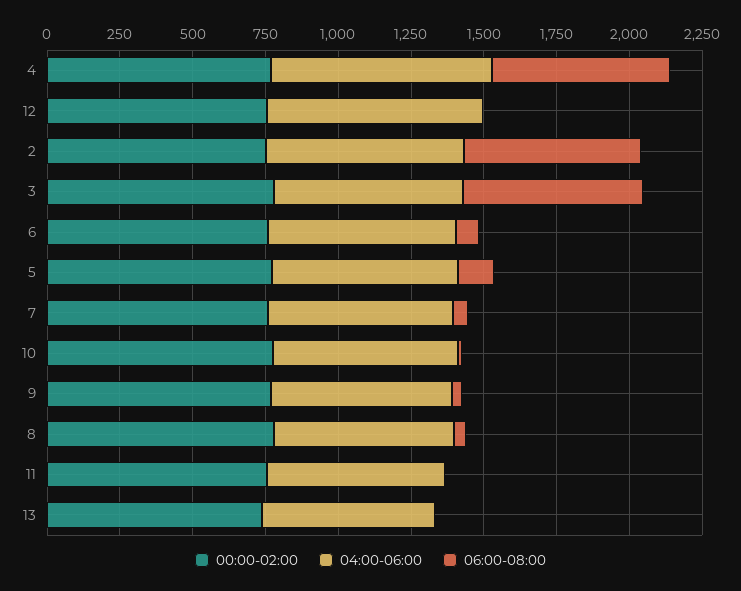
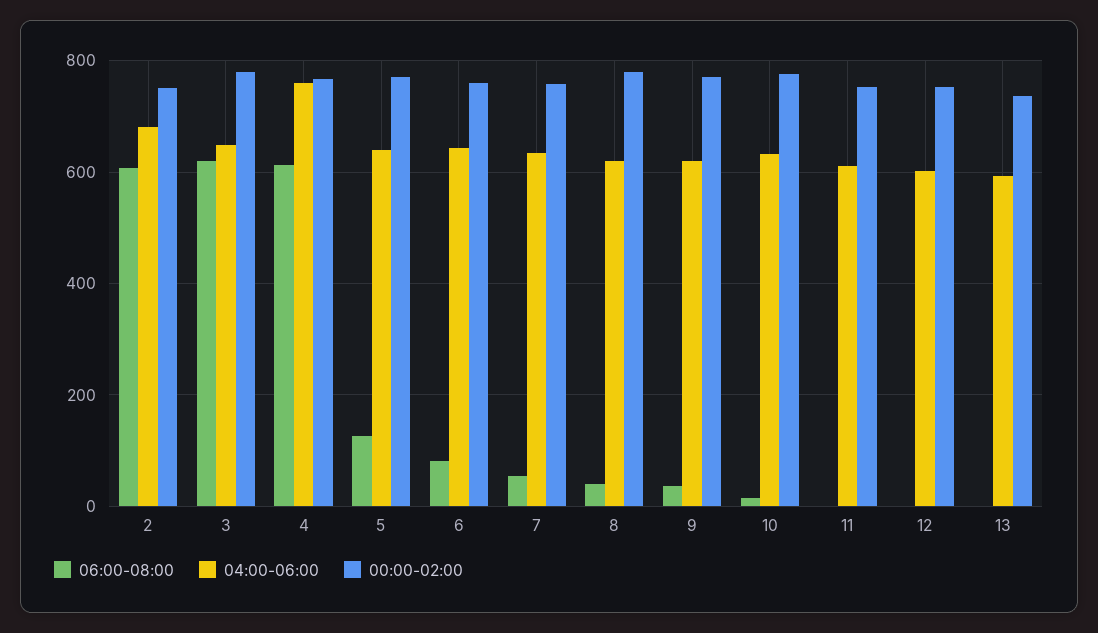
  {
    "00:00-02:00": {
      "4": 760,
      "12": 760,
      "2": 760,
      "3": 780,
      "6": 760,
      "5": 780,
      "7": 760,
      "10": 780,
      "9": 780,
      "8": 780,
      "11": 760,
      "13": 740
    },
    "04:00-06:00": {
      "4": 760,
-     "12": 750,
+     "12": 600,
      "2": 680,
      "3": 640,
      "6": 640,
      "5": 640,
      "7": 640,
      "10": 640,
      "9": 620,
      "8": 620,
      "11": 620,
      "13": 600
    },
    "06:00-08:00": {
      "4": 620,
      "12": 0,
      "2": 600,
      "3": 620,
      "6": 80,
      "5": 120,
      "7": 60,
      "10": 20,
      "9": 40,
      "8": 40,
      "11": 0,
      "13": 0
    }
  }

